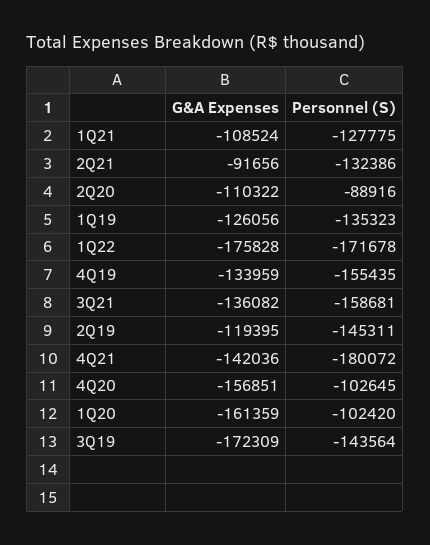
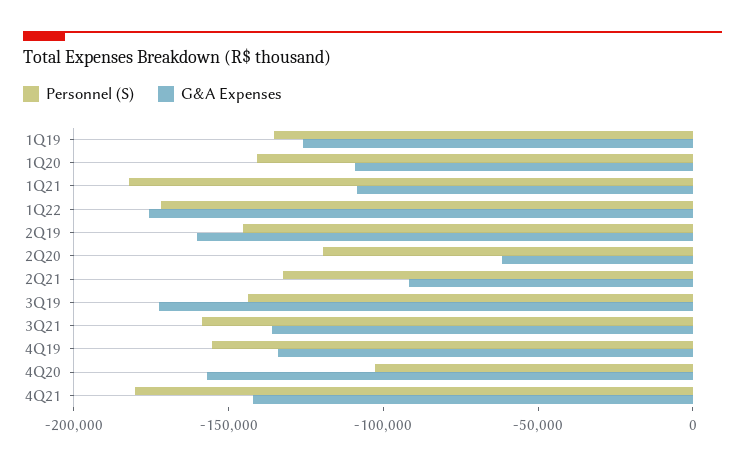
  {
    "G&A Expenses": {
      "1Q21": -108524,
      "2Q21": -91656,
-     "2Q20": -110322,
+     "2Q20": -60000,
      "1Q19": -126056,
      "1Q22": -175828,
      "4Q19": -133959,
      "3Q21": -136082,
-     "2Q19": -119395,
+     "2Q19": -160000,
      "4Q21": -142036,
      "4Q20": -156851,
-     "1Q20": -161359,
+     "1Q20": -110000,
      "3Q19": -172309
    },
    "Personnel (S)": {
-     "1Q21": -127775,
+     "1Q21": -180000,
      "2Q21": -132386,
-     "2Q20": -88916,
+     "2Q20": -120000,
      "1Q19": -135323,
      "1Q22": -171678,
      "4Q19": -155435,
      "3Q21": -158681,
      "2Q19": -145311,
      "4Q21": -180072,
      "4Q20": -102645,
-     "1Q20": -102420,
+     "1Q20": -140000,
      "3Q19": -143564
    }
  }

